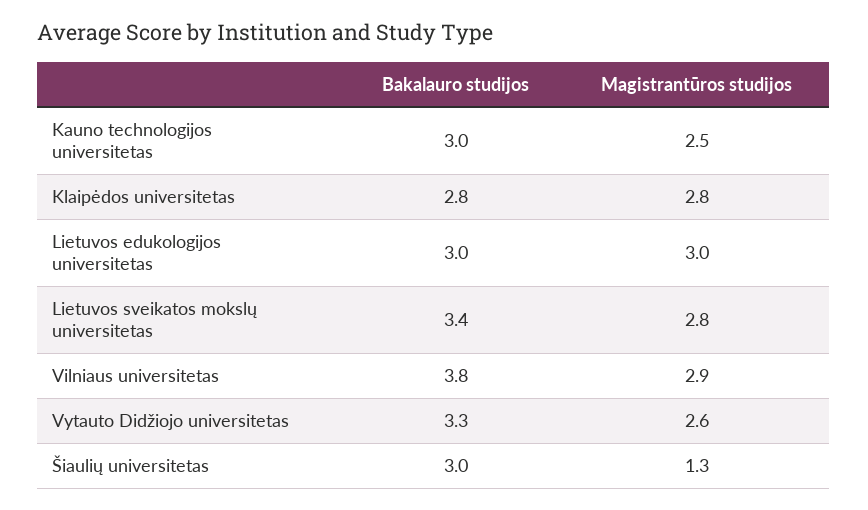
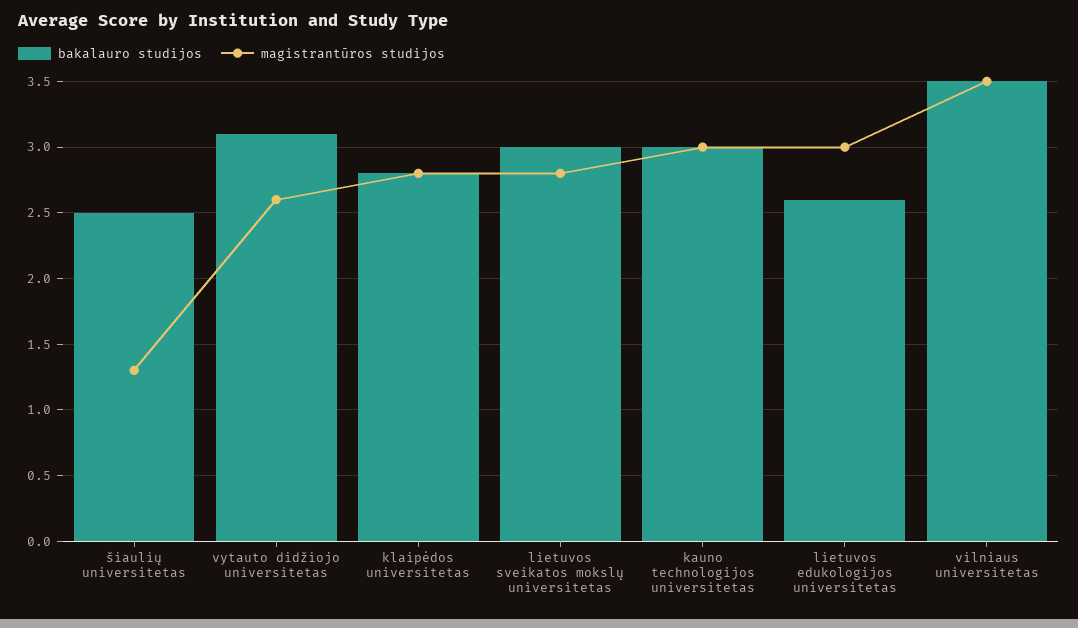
  {
    "Bakalauro studijos": {
      "Kauno technologijos universitetas": 3,
      "Klaipėdos universitetas": 2.8,
-     "Lietuvos edukologijos universitetas": 3,
+     "Lietuvos edukologijos universitetas": 2.6,
-     "Lietuvos sveikatos mokslų universitetas": 3.4,
+     "Lietuvos sveikatos mokslų universitetas": 3,
-     "Vilniaus universitetas": 3.8,
+     "Vilniaus universitetas": 3.5,
-     "Vytauto Didžiojo universitetas": 3.3,
+     "Vytauto Didžiojo universitetas": 3.1,
-     "Šiaulių universitetas": 3
+     "Šiaulių universitetas": 2.5
    },
    "Magistrantūros studijos": {
-     "Kauno technologijos universitetas": 2.5,
+     "Kauno technologijos universitetas": 3,
      "Klaipėdos universitetas": 2.8,
      "Lietuvos edukologijos universitetas": 3,
      "Lietuvos sveikatos mokslų universitetas": 2.8,
-     "Vilniaus universitetas": 2.9,
+     "Vilniaus universitetas": 3.5,
      "Vytauto Didžiojo universitetas": 2.6,
      "Šiaulių universitetas": 1.3
    }
  }

